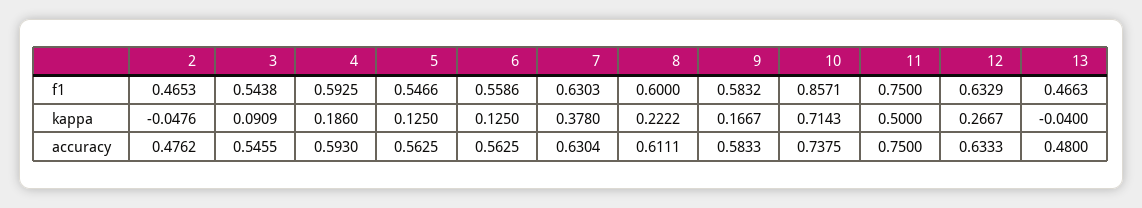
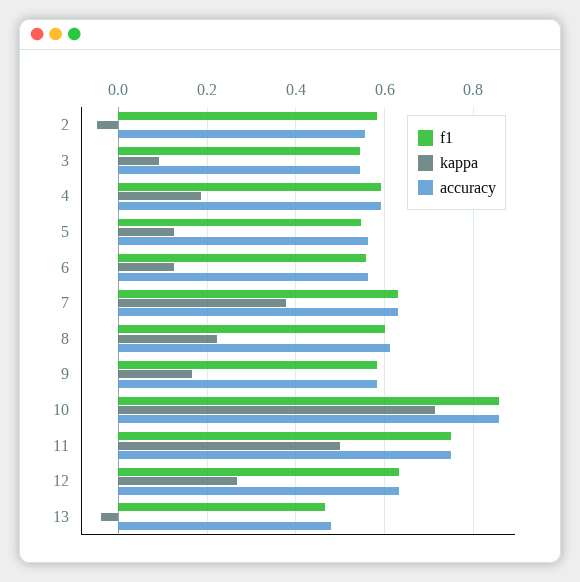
  {
    "f1": {
-     "2": 0.4653,
+     "2": 0.58,
      "3": 0.5438,
      "4": 0.5925,
      "5": 0.5466,
      "6": 0.5586,
      "7": 0.6303,
      "8": 0.6,
      "9": 0.5832,
      "10": 0.8571,
      "11": 0.75,
      "12": 0.6329,
      "13": 0.4663
    },
    "kappa": {
      "2": -0.0476,
      "3": 0.0909,
      "4": 0.186,
      "5": 0.125,
      "6": 0.125,
      "7": 0.378,
      "8": 0.2222,
      "9": 0.1667,
      "10": 0.7143,
      "11": 0.5,
      "12": 0.2667,
      "13": -0.04
    },
    "accuracy": {
-     "2": 0.4762,
+     "2": 0.56,
      "3": 0.5455,
      "4": 0.593,
      "5": 0.5625,
      "6": 0.5625,
      "7": 0.6304,
      "8": 0.6111,
      "9": 0.5833,
-     "10": 0.7375,
+     "10": 0.86,
      "11": 0.75,
      "12": 0.6333,
      "13": 0.48
    }
  }

